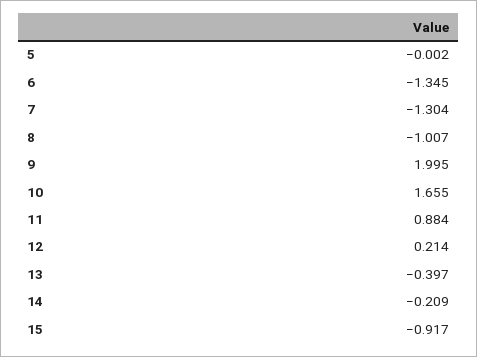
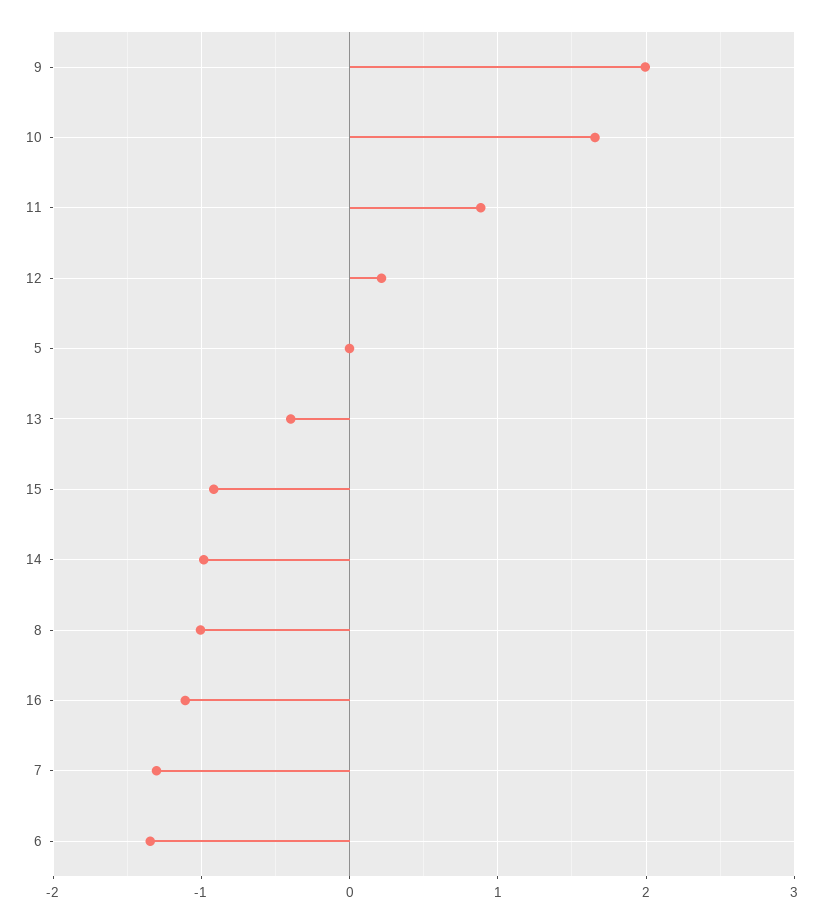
  {
    "5": -0.002,
    "6": -1.345,
    "7": -1.304,
    "8": -1.007,
    "9": 1.995,
    "10": 1.655,
    "11": 0.884,
    "12": 0.214,
    "13": -0.397,
-   "14": -0.209,
+   "14": -1,
-   "15": -0.917
+   "15": -0.917,
+   "16": -1.1
  }

